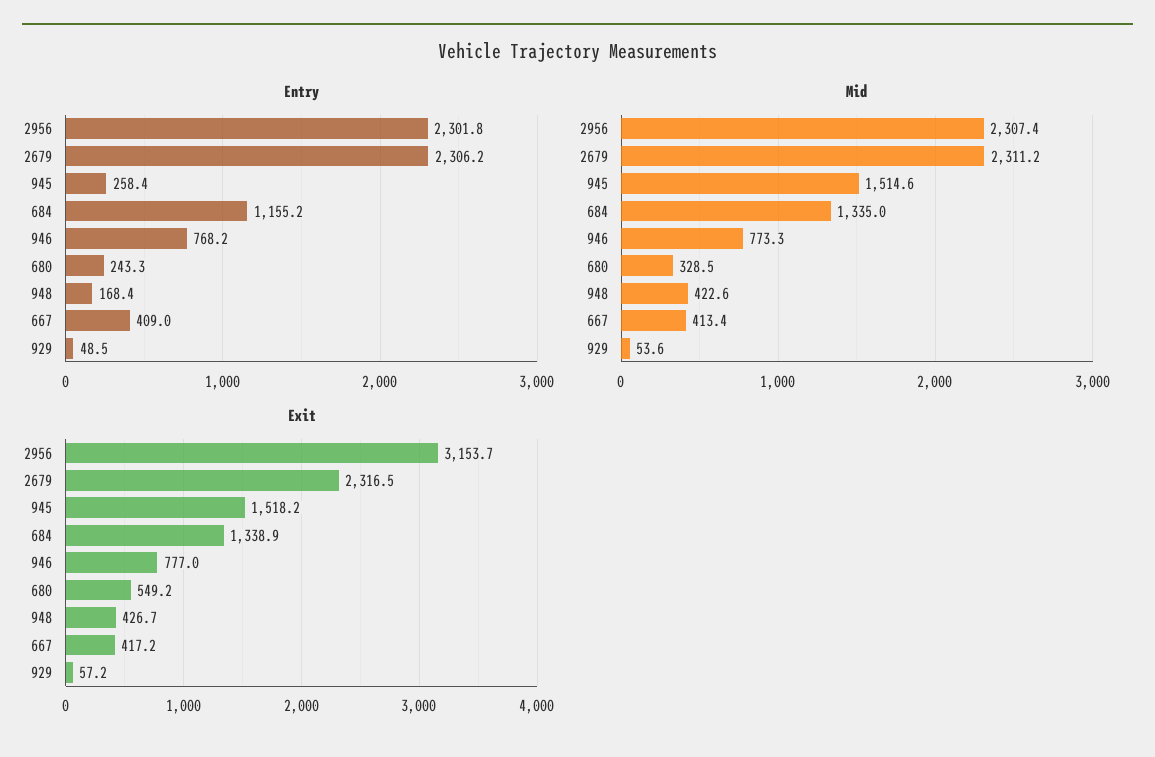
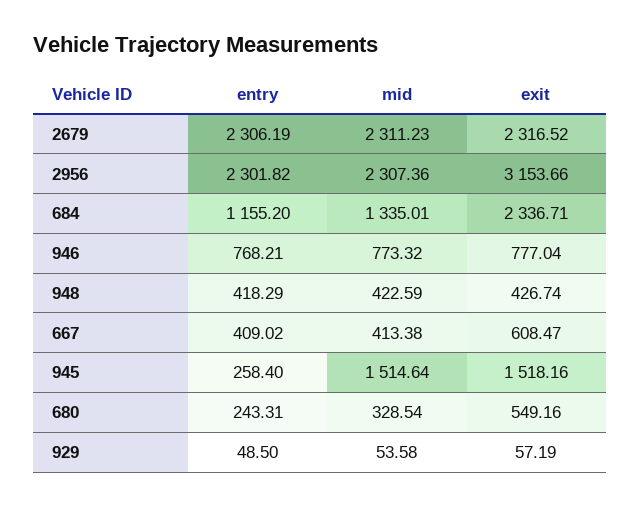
  {
    "Entry": {
      "2956": 2301.82,
      "2679": 2306.19,
      "945": 258.4,
      "684": 1155.2,
      "946": 768.21,
      "680": 243.31,
-     "948": 168.4,
+     "948": 418.29,
      "667": 409.02,
      "929": 48.5
    },
    "Mid": {
      "2956": 2307.36,
      "2679": 2311.23,
      "945": 1514.64,
      "684": 1335.01,
      "946": 773.32,
      "680": 328.54,
      "948": 422.59,
      "667": 413.38,
      "929": 53.58
    },
    "Exit": {
      "2956": 3153.66,
      "2679": 2316.52,
      "945": 1518.16,
-     "684": 1338.9,
+     "684": 2336.71,
      "946": 777.04,
      "680": 549.16,
      "948": 426.74,
-     "667": 417.2,
+     "667": 608.47,
      "929": 57.19
    }
  }

